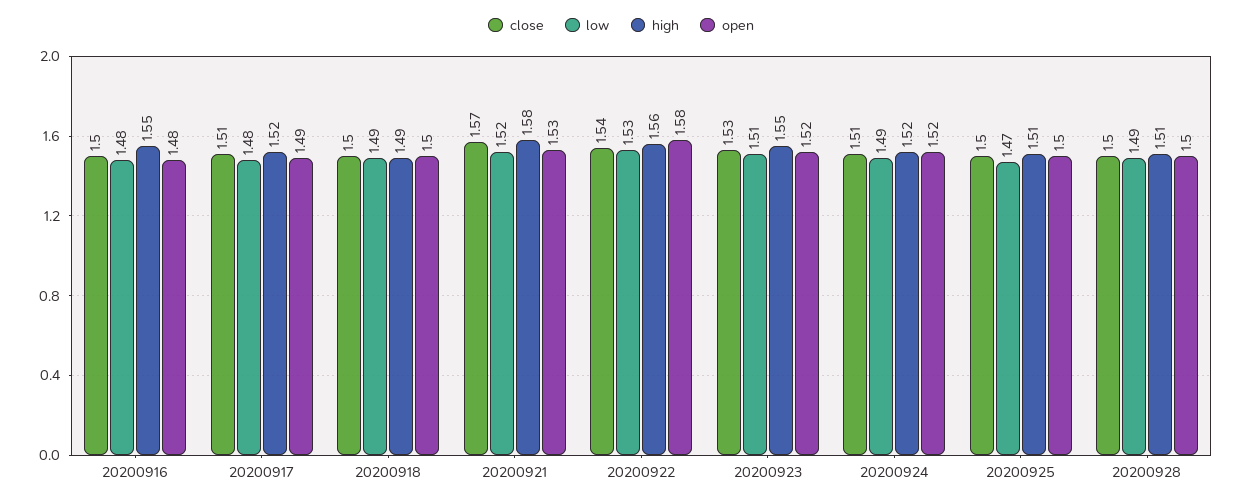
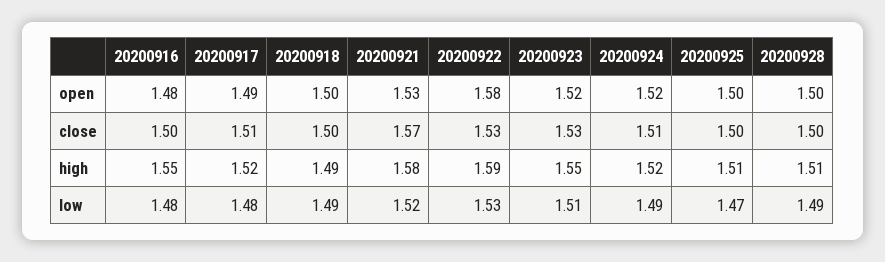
  {
    "close": {
      "20200916": 1.5,
      "20200917": 1.51,
      "20200918": 1.5,
      "20200921": 1.57,
-     "20200922": 1.54,
+     "20200922": 1.53,
      "20200923": 1.53,
      "20200924": 1.51,
      "20200925": 1.5,
      "20200928": 1.5
    },
    "low": {
      "20200916": 1.48,
      "20200917": 1.48,
      "20200918": 1.49,
      "20200921": 1.52,
      "20200922": 1.53,
      "20200923": 1.51,
      "20200924": 1.49,
      "20200925": 1.47,
      "20200928": 1.49
    },
    "high": {
      "20200916": 1.55,
      "20200917": 1.52,
      "20200918": 1.49,
      "20200921": 1.58,
-     "20200922": 1.56,
+     "20200922": 1.59,
      "20200923": 1.55,
      "20200924": 1.52,
      "20200925": 1.51,
      "20200928": 1.51
    },
    "open": {
      "20200916": 1.48,
      "20200917": 1.49,
      "20200918": 1.5,
      "20200921": 1.53,
      "20200922": 1.58,
      "20200923": 1.52,
      "20200924": 1.52,
      "20200925": 1.5,
      "20200928": 1.5
    }
  }

